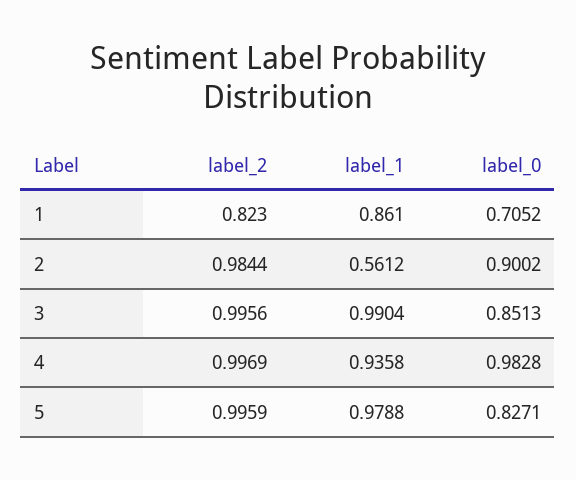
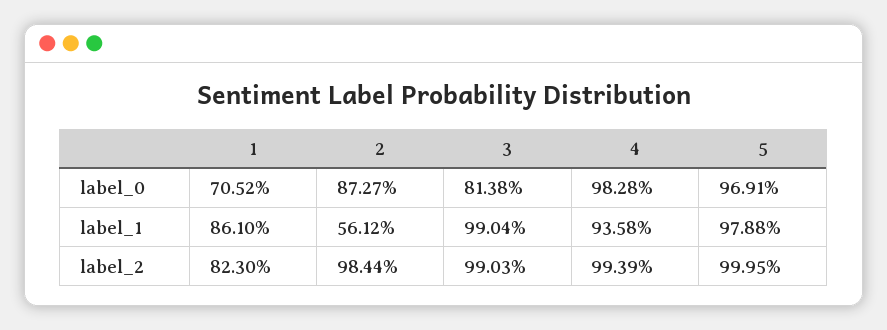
  {
    "label_2": {
      "1": 0.823,
      "2": 0.9844,
-     "3": 0.9956,
+     "3": 0.9903,
-     "4": 0.9969,
+     "4": 0.9939,
-     "5": 0.9959
+     "5": 0.9995
    },
    "label_1": {
      "1": 0.861,
      "2": 0.5612,
      "3": 0.9904,
      "4": 0.9358,
      "5": 0.9788
    },
    "label_0": {
      "1": 0.7052,
-     "2": 0.9002,
+     "2": 0.8727,
-     "3": 0.8513,
+     "3": 0.8138,
      "4": 0.9828,
-     "5": 0.8271
+     "5": 0.9691
    }
  }

